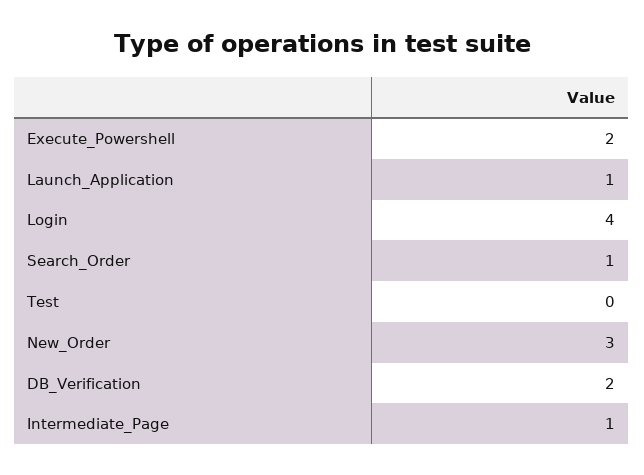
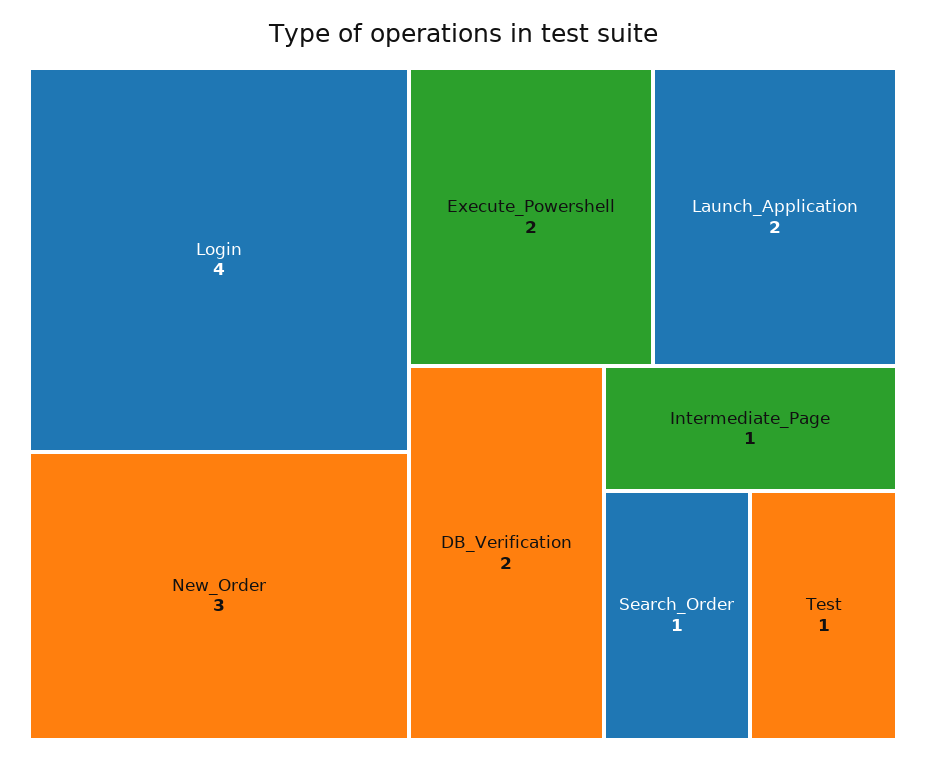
  {
    "Execute_Powershell": 2,
-   "Launch_Application": 1,
+   "Launch_Application": 2,
    "Login": 4,
    "Search_Order": 1,
-   "Test": 0,
+   "Test": 1,
    "New_Order": 3,
    "DB_Verification": 2,
    "Intermediate_Page": 1
  }

